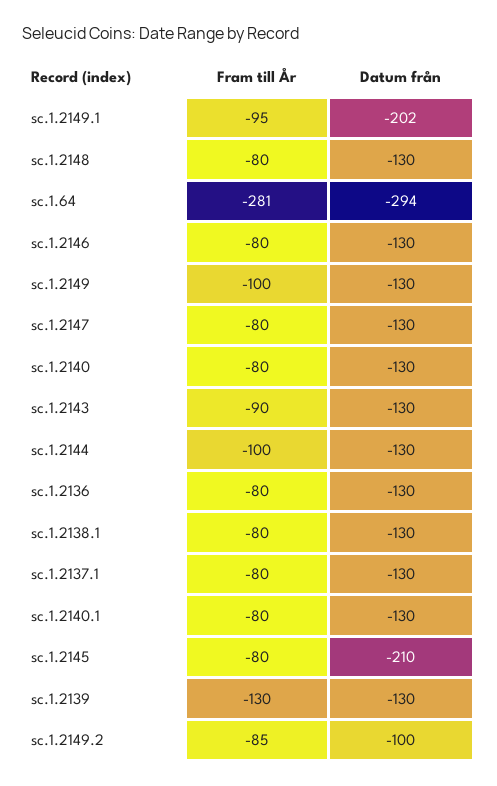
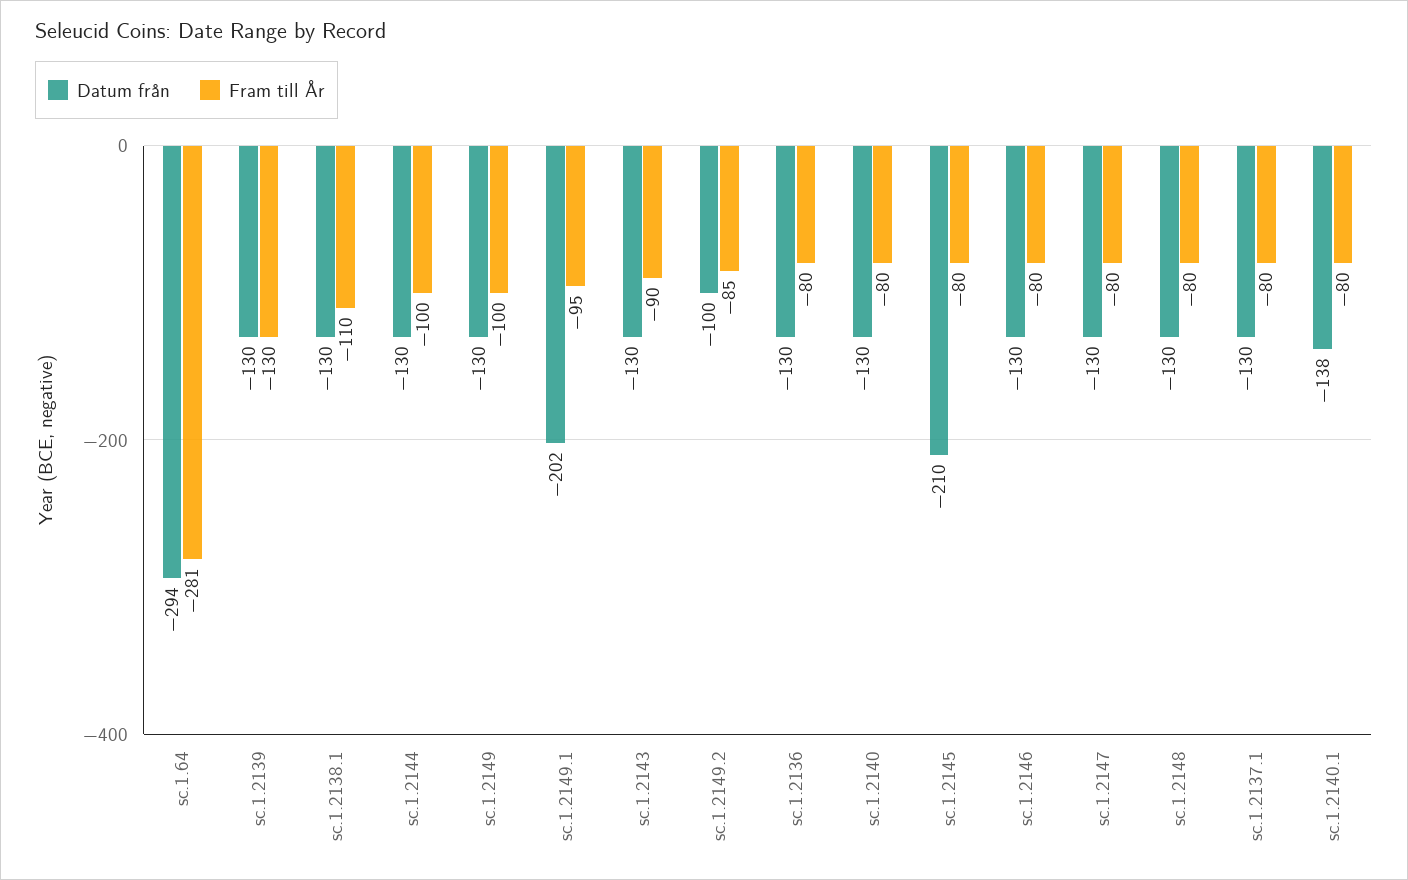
  {
    "Fram till År": {
      "sc.1.2149.1": -95,
      "sc.1.2148": -80,
      "sc.1.64": -281,
      "sc.1.2146": -80,
      "sc.1.2149": -100,
      "sc.1.2147": -80,
      "sc.1.2140": -80,
      "sc.1.2143": -90,
      "sc.1.2144": -100,
      "sc.1.2136": -80,
-     "sc.1.2138.1": -80,
+     "sc.1.2138.1": -110,
      "sc.1.2137.1": -80,
      "sc.1.2140.1": -80,
      "sc.1.2145": -80,
      "sc.1.2139": -130,
      "sc.1.2149.2": -85
    },
    "Datum från": {
      "sc.1.2149.1": -202,
      "sc.1.2148": -130,
      "sc.1.64": -294,
      "sc.1.2146": -130,
      "sc.1.2149": -130,
      "sc.1.2147": -130,
      "sc.1.2140": -130,
      "sc.1.2143": -130,
      "sc.1.2144": -130,
      "sc.1.2136": -130,
      "sc.1.2138.1": -130,
      "sc.1.2137.1": -130,
-     "sc.1.2140.1": -130,
+     "sc.1.2140.1": -138,
      "sc.1.2145": -210,
      "sc.1.2139": -130,
      "sc.1.2149.2": -100
    }
  }

